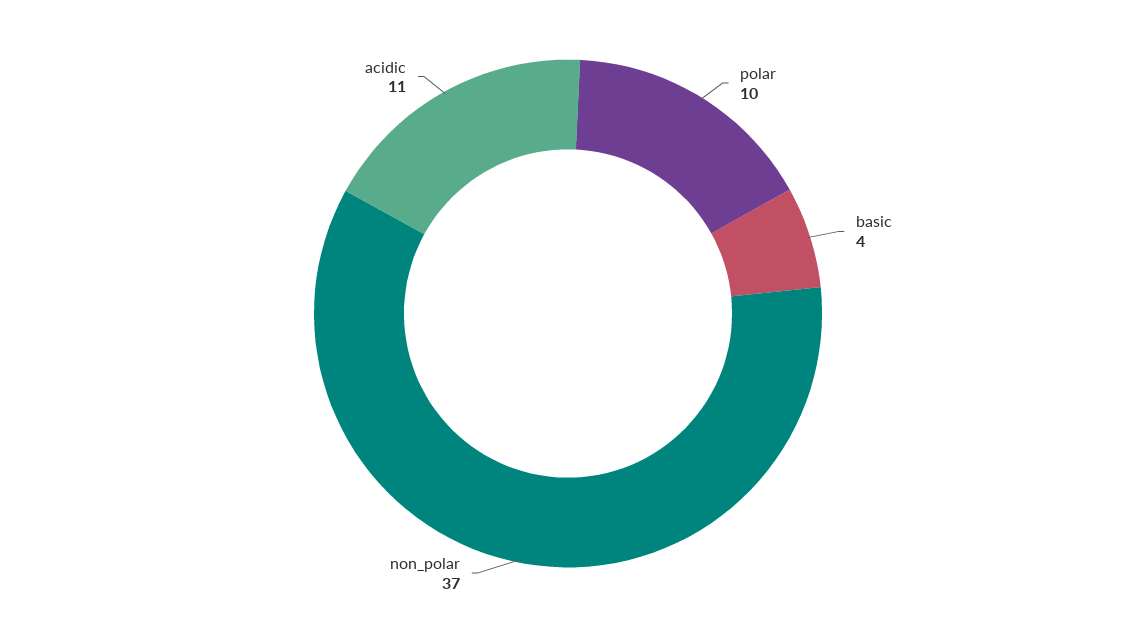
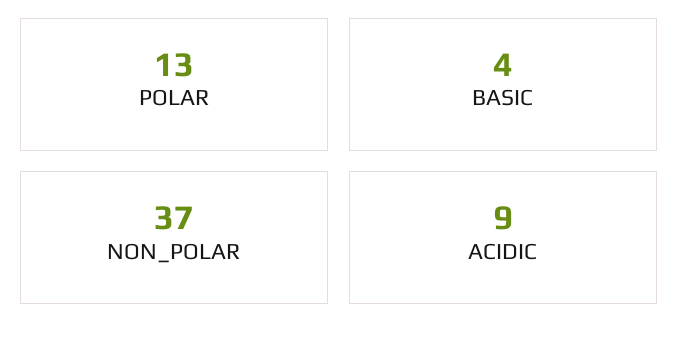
  {
-   "polar": 10,
+   "polar": 13,
    "basic": 4,
    "non_polar": 37,
-   "acidic": 11
+   "acidic": 9
  }

